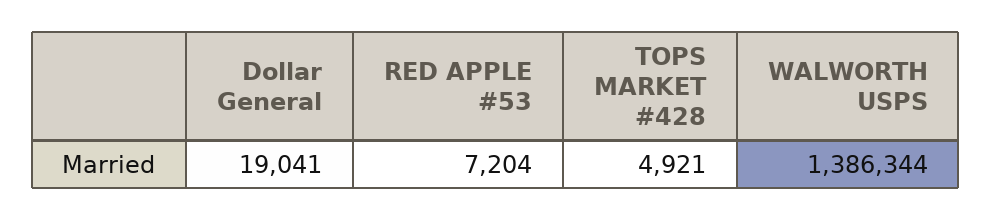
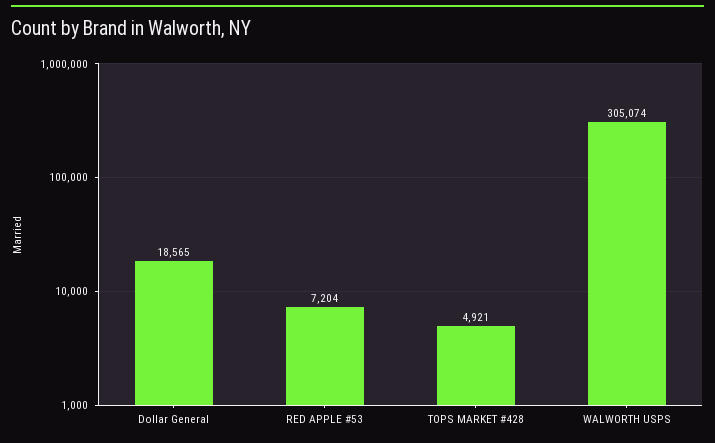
  {
-   "Dollar General": 19041,
+   "Dollar General": 18565,
    "RED APPLE #53": 7204,
    "TOPS MARKET #428": 4921,
-   "WALWORTH USPS": 1386344
+   "WALWORTH USPS": 305074
  }

